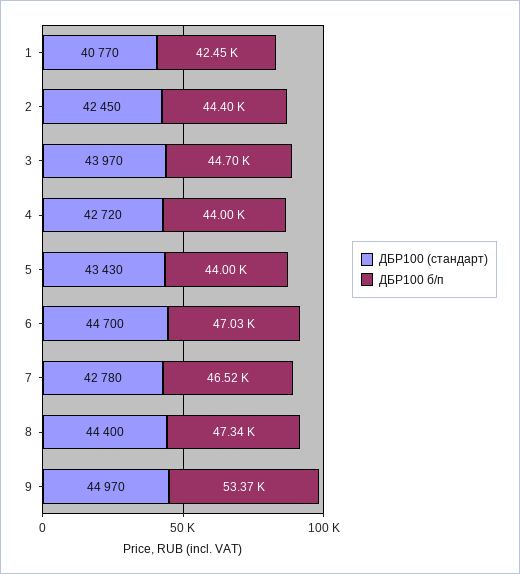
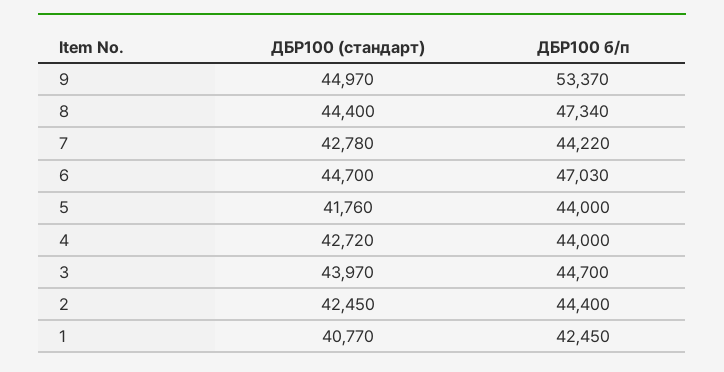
  {
    "ДБР100 (стандарт)": {
      "1": 40770,
      "2": 42450,
      "3": 43970,
      "4": 42720,
-     "5": 43430,
+     "5": 41760,
      "6": 44700,
      "7": 42780,
      "8": 44400,
      "9": 44970
    },
    "ДБР100 б/п": {
      "1": 42450,
      "2": 44400,
      "3": 44700,
      "4": 44000,
      "5": 44000,
      "6": 47030,
-     "7": 46520,
+     "7": 44220,
      "8": 47340,
      "9": 53370
    }
  }

